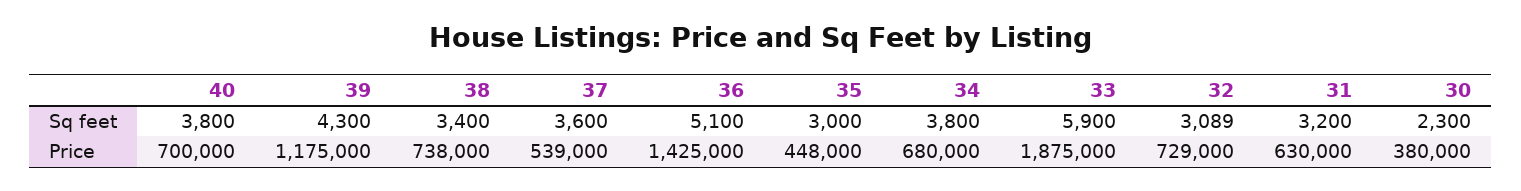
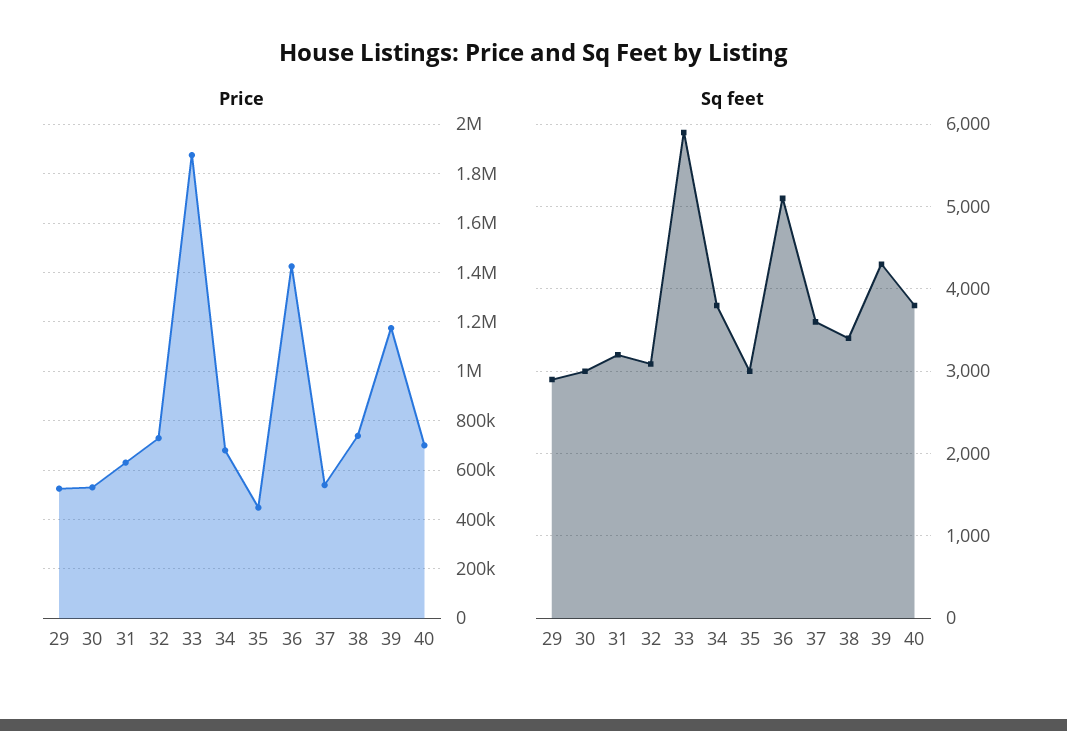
  {
    "Sq feet": {
      "40": 3800,
      "39": 4300,
      "38": 3400,
      "37": 3600,
      "36": 5100,
      "35": 3000,
      "34": 3800,
      "33": 5900,
      "32": 3089,
      "31": 3200,
-     "30": 2300
+     "30": 3000,
+     "29": 2900
    },
    "Price": {
      "40": 700000,
      "39": 1175000,
      "38": 738000,
      "37": 539000,
      "36": 1425000,
      "35": 448000,
      "34": 680000,
      "33": 1875000,
      "32": 729000,
      "31": 630000,
-     "30": 380000
+     "30": 525000,
+     "29": 525000
    }
  }

